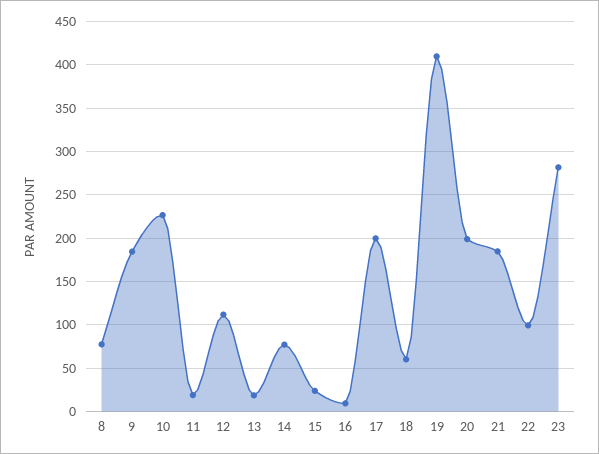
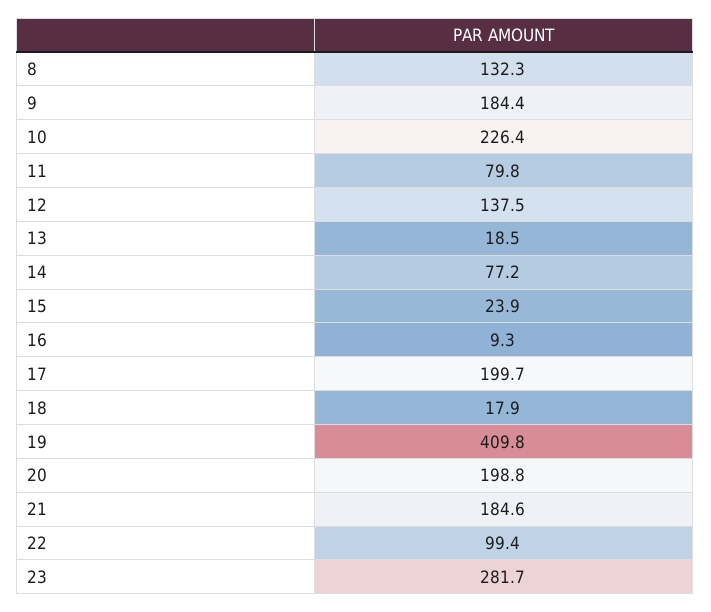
  {
-   "8": 80,
+   "8": 132.3,
    "9": 184.4,
    "10": 226.4,
-   "11": 20,
+   "11": 79.8,
-   "12": 110,
+   "12": 137.5,
    "13": 18.5,
    "14": 77.2,
    "15": 23.9,
    "16": 9.3,
    "17": 199.7,
-   "18": 60,
+   "18": 17.9,
    "19": 409.8,
    "20": 198.8,
    "21": 184.6,
    "22": 99.4,
    "23": 281.7
  }

